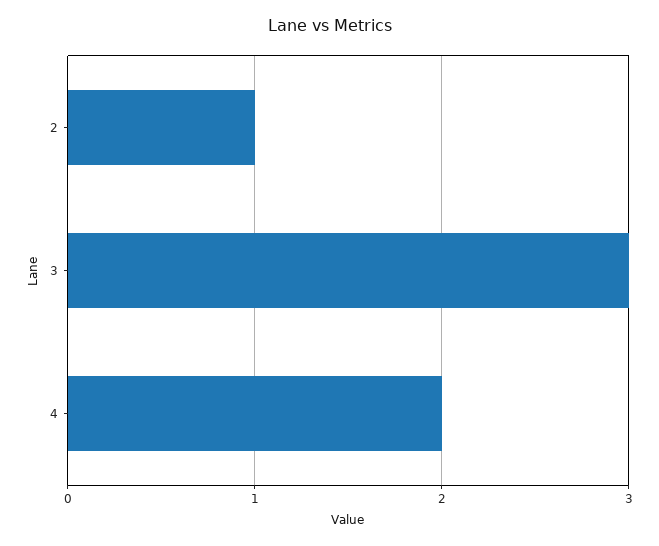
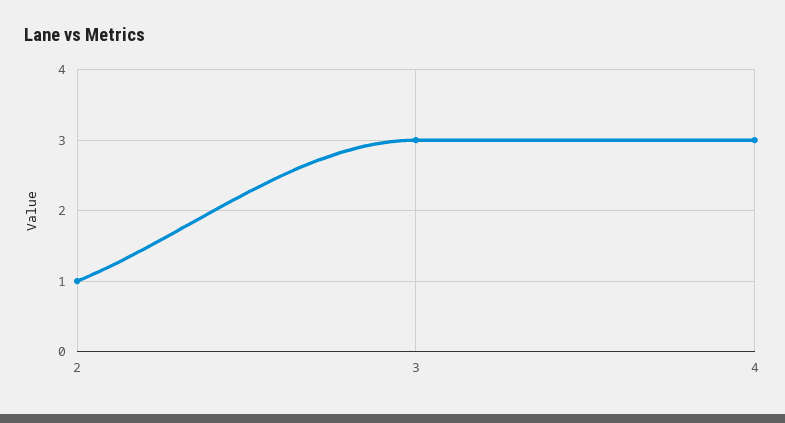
  {
    "2": 1,
    "3": 3,
-   "4": 2
+   "4": 3
  }

